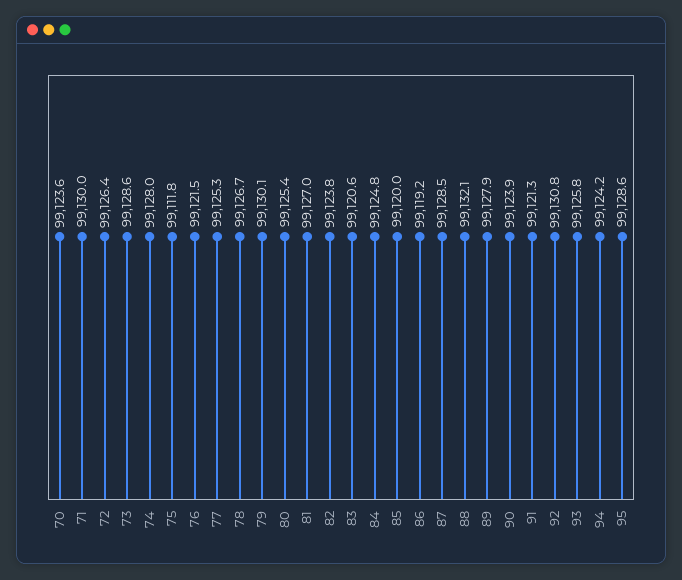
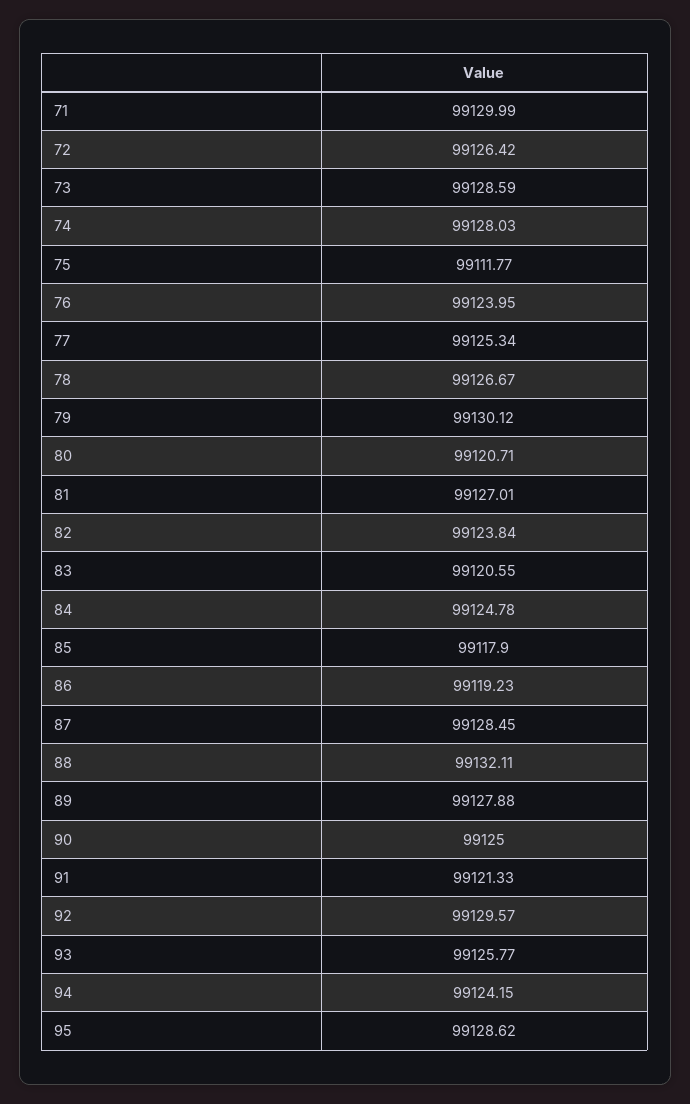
  {
-   "70": 99123.6,
    "71": 99129.99,
    "72": 99126.42,
    "73": 99128.59,
    "74": 99128.03,
    "75": 99111.77,
-   "76": 99121.5,
+   "76": 99123.95,
    "77": 99125.34,
    "78": 99126.67,
    "79": 99130.12,
-   "80": 99125.4,
+   "80": 99120.71,
    "81": 99127.01,
    "82": 99123.84,
    "83": 99120.55,
    "84": 99124.78,
-   "85": 99120,
+   "85": 99117.9,
    "86": 99119.23,
    "87": 99128.45,
    "88": 99132.11,
    "89": 99127.88,
-   "90": 99123.9,
+   "90": 99125,
    "91": 99121.33,
-   "92": 99130.8,
+   "92": 99129.57,
    "93": 99125.77,
    "94": 99124.15,
    "95": 99128.62
  }

